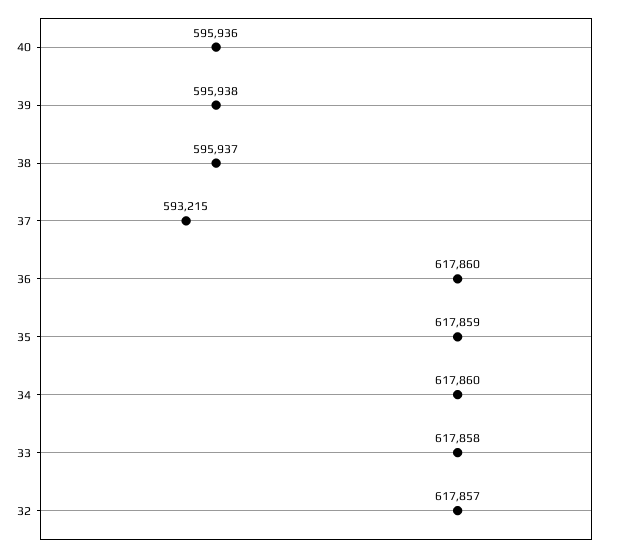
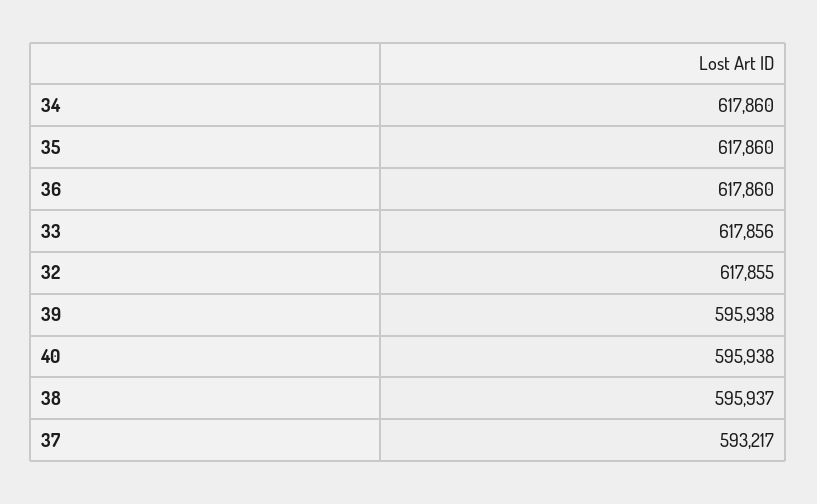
  {
-   "40": 595936,
+   "40": 595938,
    "39": 595938,
    "38": 595937,
-   "37": 593215,
+   "37": 593217,
    "36": 617860,
-   "35": 617859,
+   "35": 617860,
    "34": 617860,
-   "33": 617858,
+   "33": 617856,
-   "32": 617857
+   "32": 617855
  }

